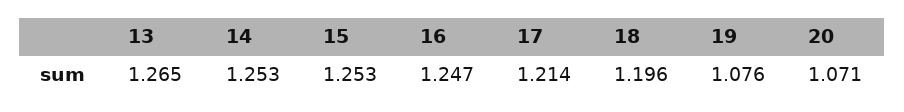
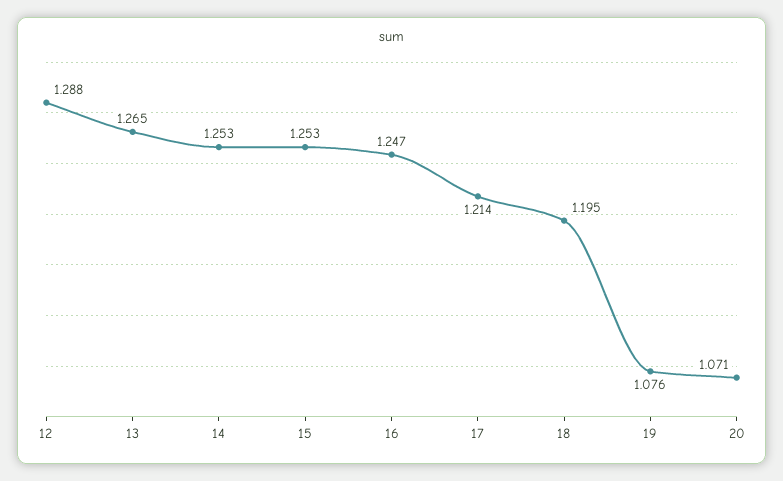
  {
    "13": 1.265,
    "14": 1.253,
    "15": 1.253,
    "16": 1.247,
    "17": 1.214,
-   "18": 1.196,
+   "18": 1.195,
    "19": 1.076,
-   "20": 1.071
+   "20": 1.071,
+   "12": 1.288
  }

